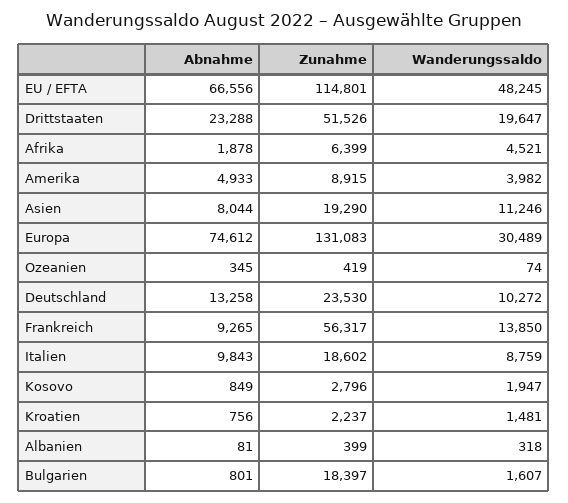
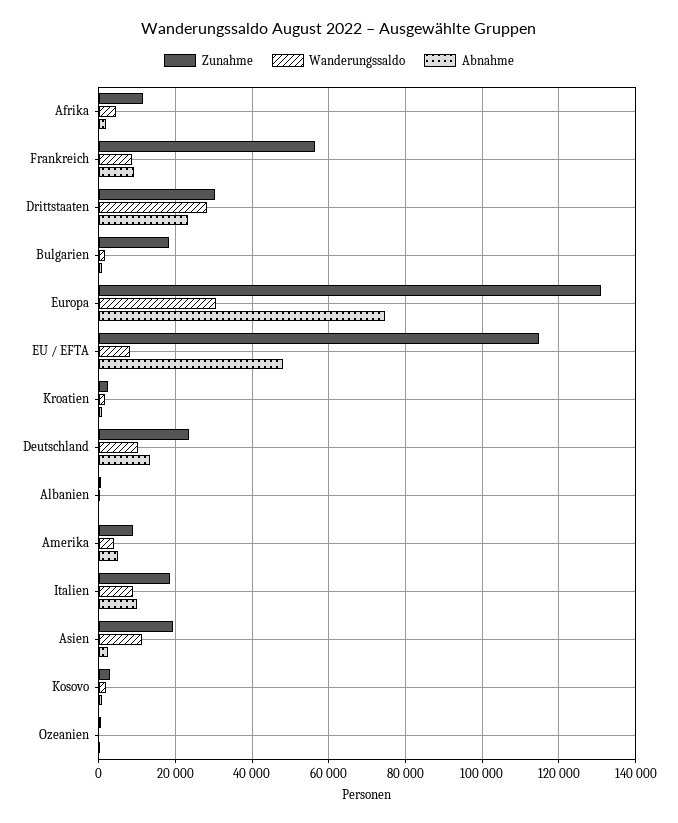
  {
    "Abnahme": {
-     "EU / EFTA": 66556,
+     "EU / EFTA": 48000,
      "Drittstaaten": 23288,
      "Afrika": 1878,
      "Amerika": 4933,
-     "Asien": 8044,
+     "Asien": 2000,
      "Europa": 74612,
      "Ozeanien": 345,
      "Deutschland": 13258,
      "Frankreich": 9265,
      "Italien": 9843,
      "Kosovo": 849,
      "Kroatien": 756,
      "Albanien": 81,
      "Bulgarien": 801
    },
    "Zunahme": {
      "EU / EFTA": 114801,
-     "Drittstaaten": 51526,
+     "Drittstaaten": 30000,
-     "Afrika": 6399,
+     "Afrika": 12000,
      "Amerika": 8915,
      "Asien": 19290,
      "Europa": 131083,
      "Ozeanien": 419,
      "Deutschland": 23530,
      "Frankreich": 56317,
      "Italien": 18602,
      "Kosovo": 2796,
      "Kroatien": 2237,
      "Albanien": 399,
      "Bulgarien": 18397
    },
    "Wanderungssaldo": {
-     "EU / EFTA": 48245,
+     "EU / EFTA": 8000,
-     "Drittstaaten": 19647,
+     "Drittstaaten": 28000,
      "Afrika": 4521,
      "Amerika": 3982,
      "Asien": 11246,
      "Europa": 30489,
      "Ozeanien": 74,
      "Deutschland": 10272,
-     "Frankreich": 13850,
+     "Frankreich": 8000,
      "Italien": 8759,
      "Kosovo": 1947,
      "Kroatien": 1481,
      "Albanien": 318,
      "Bulgarien": 1607
    }
  }

